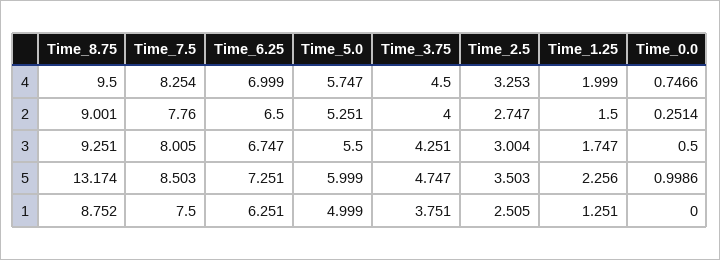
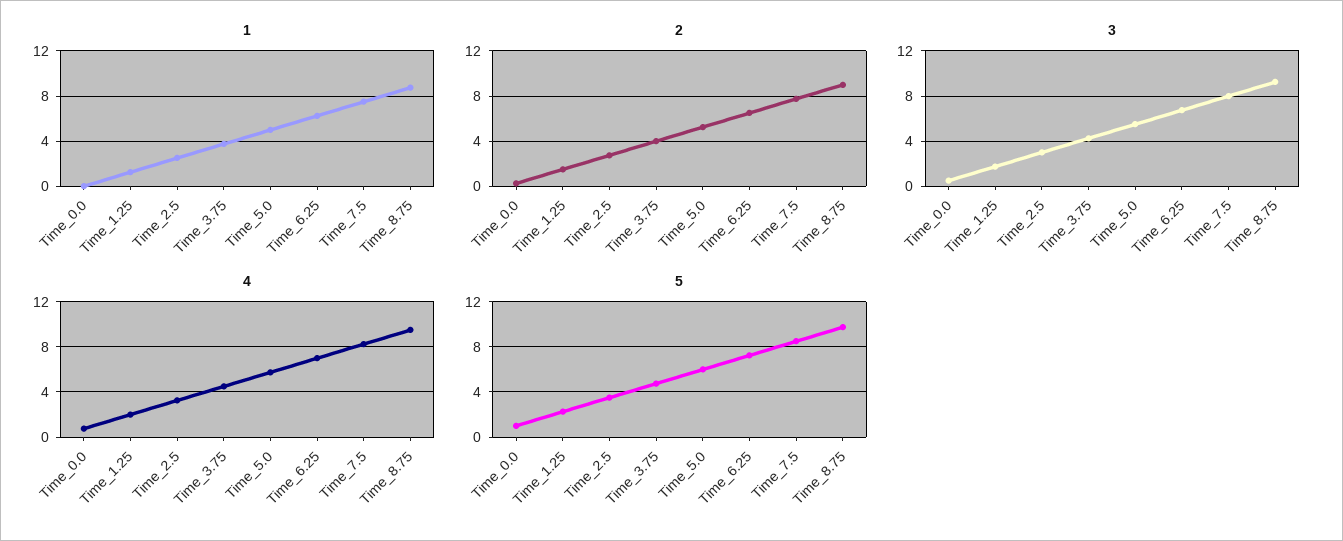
  {
    "4": {
      "Time_8.75": 9.5,
      "Time_7.5": 8.254,
      "Time_6.25": 6.999,
      "Time_5.0": 5.747,
      "Time_3.75": 4.5,
      "Time_2.5": 3.253,
      "Time_1.25": 1.999,
      "Time_0.0": 0.7466
    },
    "2": {
      "Time_8.75": 9.001,
      "Time_7.5": 7.76,
      "Time_6.25": 6.5,
      "Time_5.0": 5.251,
      "Time_3.75": 4,
      "Time_2.5": 2.747,
      "Time_1.25": 1.5,
      "Time_0.0": 0.2514
    },
    "3": {
      "Time_8.75": 9.251,
      "Time_7.5": 8.005,
      "Time_6.25": 6.747,
      "Time_5.0": 5.5,
      "Time_3.75": 4.251,
      "Time_2.5": 3.004,
      "Time_1.25": 1.747,
      "Time_0.0": 0.5
    },
    "5": {
-     "Time_8.75": 13.174,
+     "Time_8.75": 10,
      "Time_7.5": 8.503,
      "Time_6.25": 7.251,
      "Time_5.0": 5.999,
      "Time_3.75": 4.747,
      "Time_2.5": 3.503,
      "Time_1.25": 2.256,
      "Time_0.0": 0.9986
    },
    "1": {
      "Time_8.75": 8.752,
      "Time_7.5": 7.5,
      "Time_6.25": 6.251,
      "Time_5.0": 4.999,
      "Time_3.75": 3.751,
      "Time_2.5": 2.505,
      "Time_1.25": 1.251,
      "Time_0.0": 0
    }
  }

